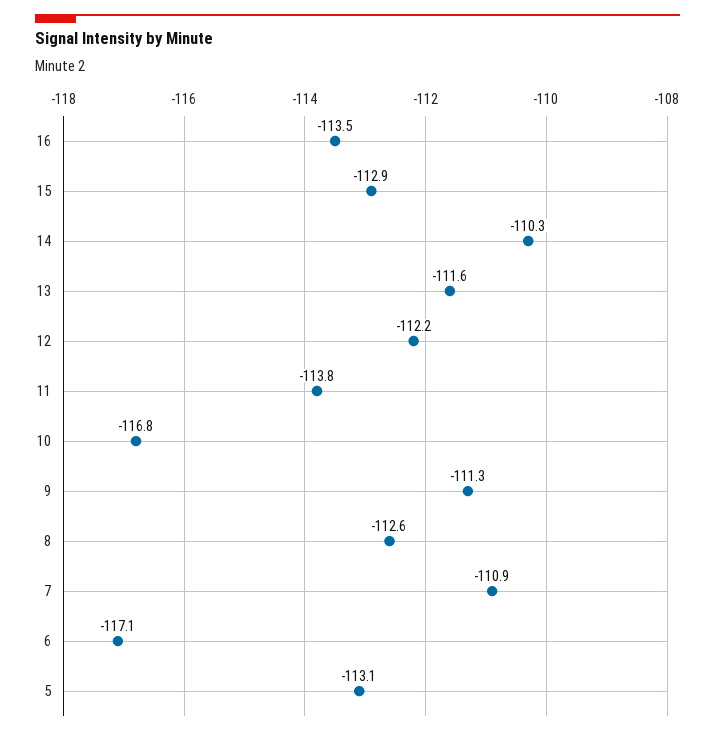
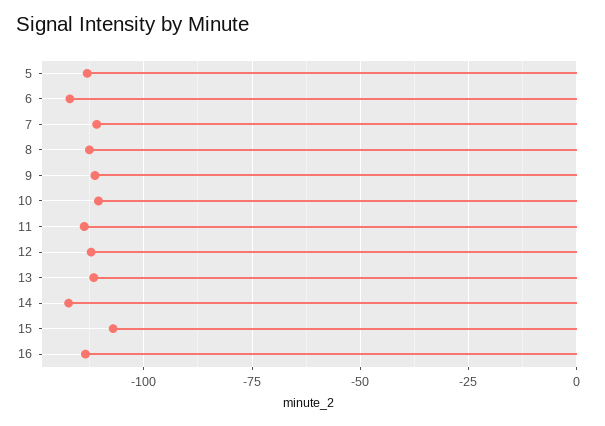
  {
    "16": -113.5,
-   "15": -112.9,
+   "15": -107.5,
-   "14": -110.3,
+   "14": -117.5,
    "13": -111.6,
    "12": -112.2,
    "11": -113.8,
-   "10": -116.8,
+   "10": -110,
    "9": -111.3,
    "8": -112.6,
    "7": -110.9,
    "6": -117.1,
    "5": -113.1
  }

